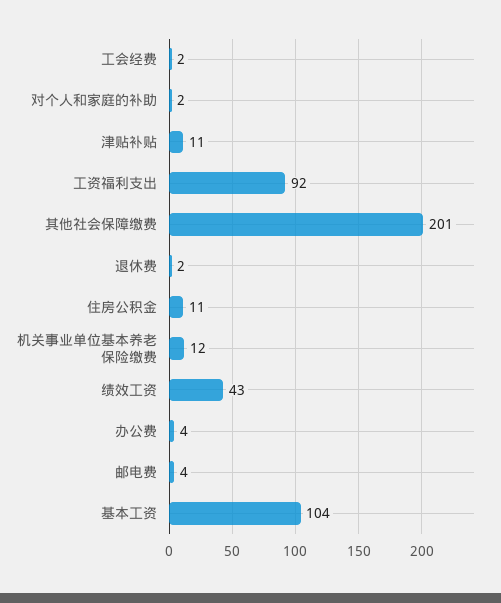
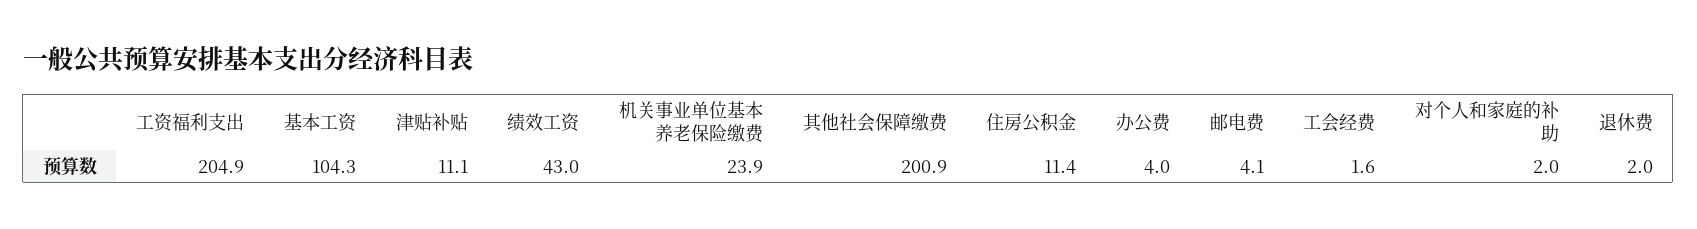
  {
    "工会经费": 1.6,
    "对个人和家庭的补助": 2,
    "津贴补贴": 11.1,
-   "工资福利支出": 92,
+   "工资福利支出": 204.9,
    "其他社会保障缴费": 200.9,
    "退休费": 2,
    "住房公积金": 11.4,
-   "机关事业单位基本养老保险缴费": 12,
+   "机关事业单位基本养老保险缴费": 23.9,
    "绩效工资": 43,
    "办公费": 4,
    "邮电费": 4.1,
    "基本工资": 104.3
  }

